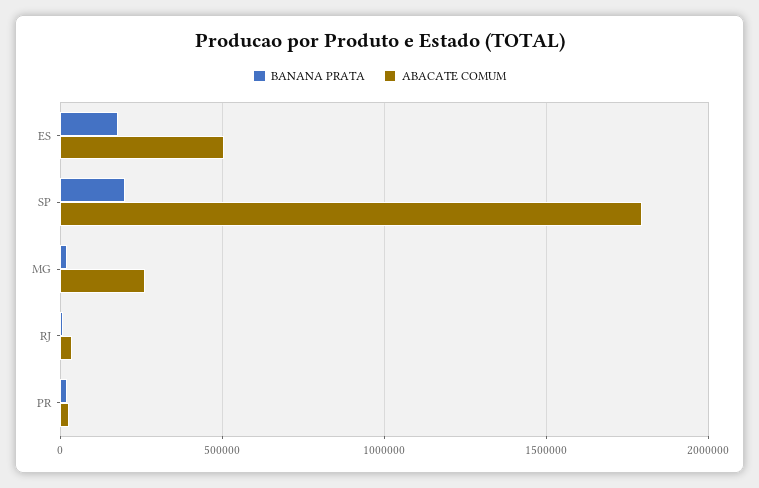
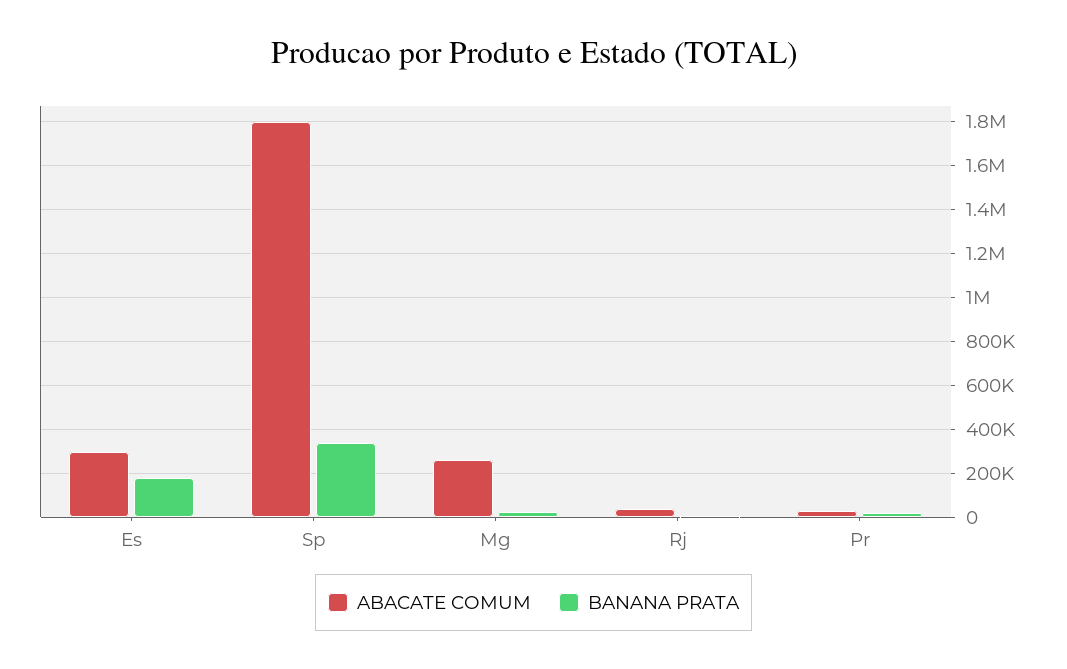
  {
    "BANANA PRATA": {
      "ES": 200000,
-     "SP": 200000,
+     "SP": 350000,
      "MG": 0,
      "RJ": 0,
      "PR": 0
    },
    "ABACATE COMUM": {
-     "ES": 500000,
+     "ES": 300000,
      "SP": 1800000,
      "MG": 250000,
      "RJ": 50000,
      "PR": 50000
    }
  }

